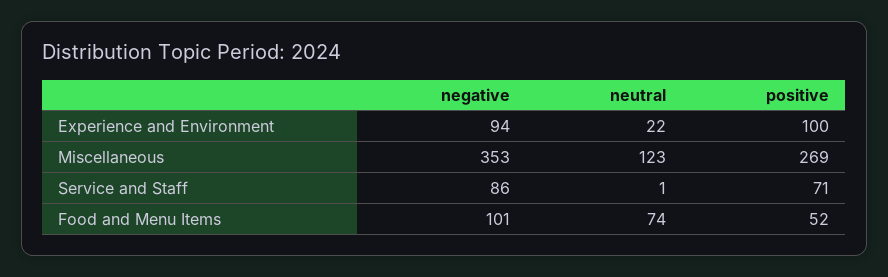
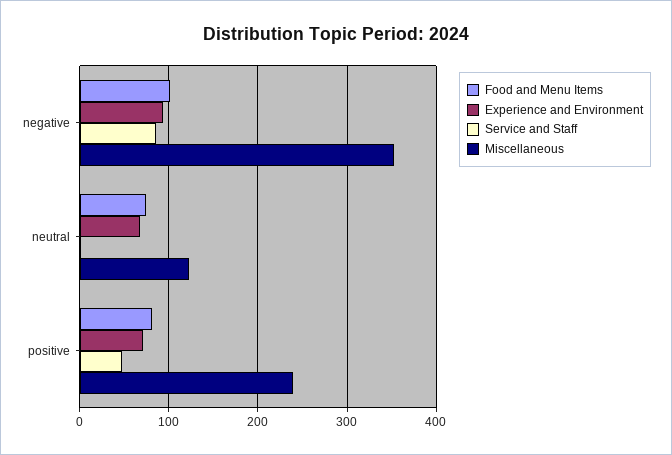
  {
    "Experience and Environment": {
      "negative": 94,
-     "neutral": 22,
+     "neutral": 70,
-     "positive": 100
+     "positive": 70
    },
    "Miscellaneous": {
      "negative": 353,
      "neutral": 123,
-     "positive": 269
+     "positive": 240
    },
    "Service and Staff": {
      "negative": 86,
      "neutral": 1,
-     "positive": 71
+     "positive": 50
    },
    "Food and Menu Items": {
      "negative": 101,
      "neutral": 74,
-     "positive": 52
+     "positive": 80
    }
  }

